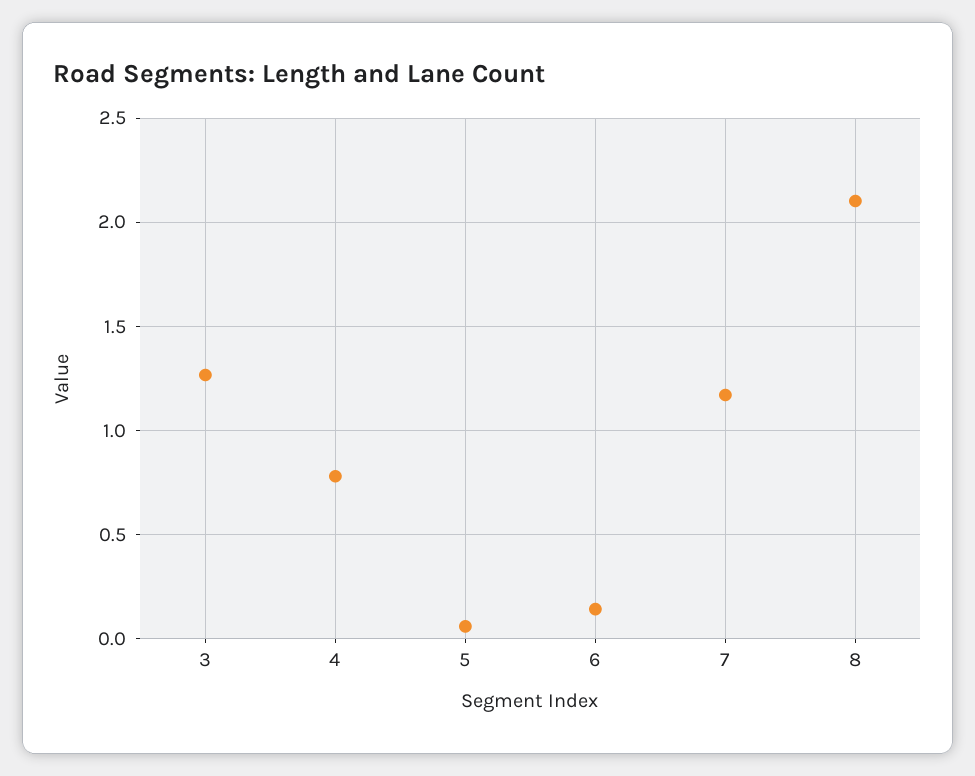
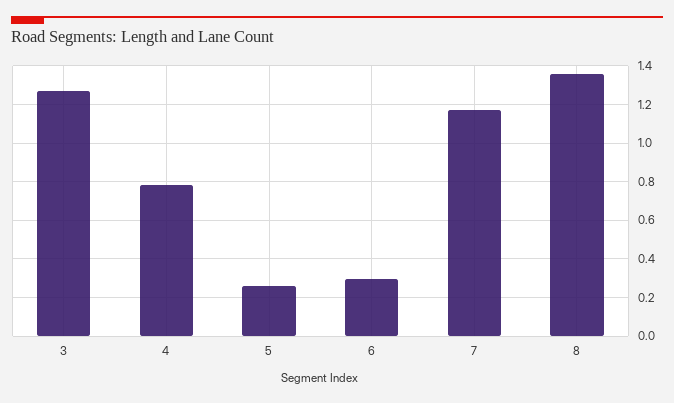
  {
    "3": 1.25,
    "4": 0.8,
-   "5": 0.05,
+   "5": 0.25,
-   "6": 0.15,
+   "6": 0.3,
    "7": 1.15,
-   "8": 2.1
+   "8": 1.35
  }

